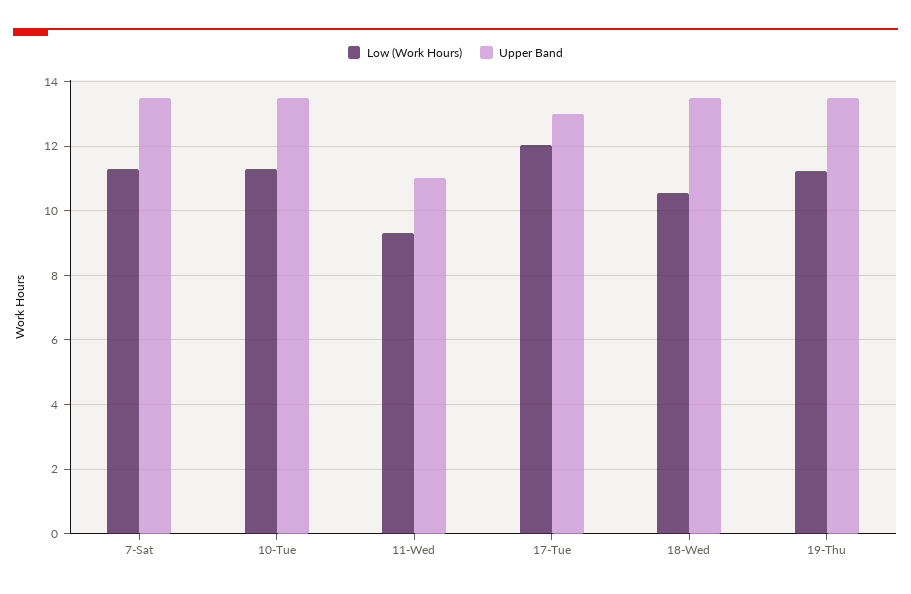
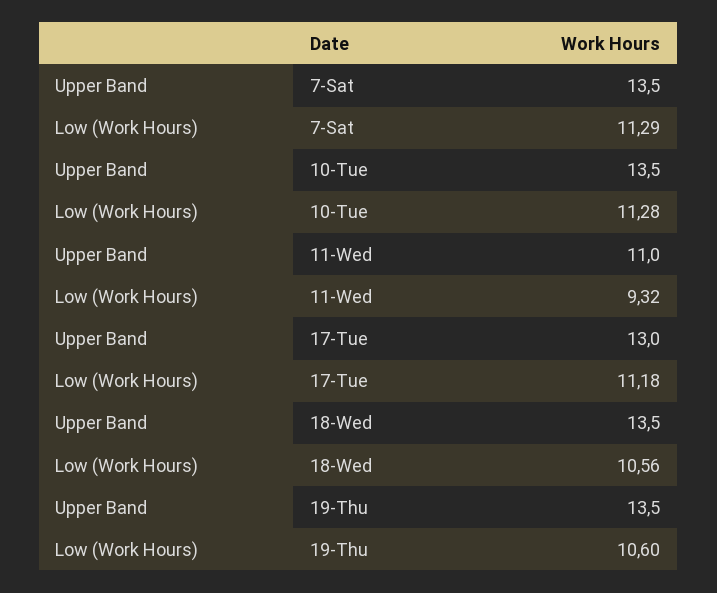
  {
    "Low (Work Hours)": {
      "7-Sat": 11.29,
      "10-Tue": 11.28,
      "11-Wed": 9.32,
-     "17-Tue": 12,
+     "17-Tue": 11.18,
      "18-Wed": 10.56,
-     "19-Thu": 11.2
+     "19-Thu": 10.6
    },
    "Upper Band": {
      "7-Sat": 13.5,
      "10-Tue": 13.5,
      "11-Wed": 11,
      "17-Tue": 13,
      "18-Wed": 13.5,
      "19-Thu": 13.5
    }
  }

